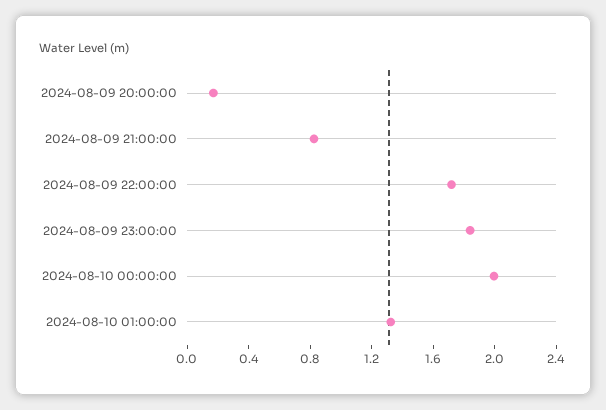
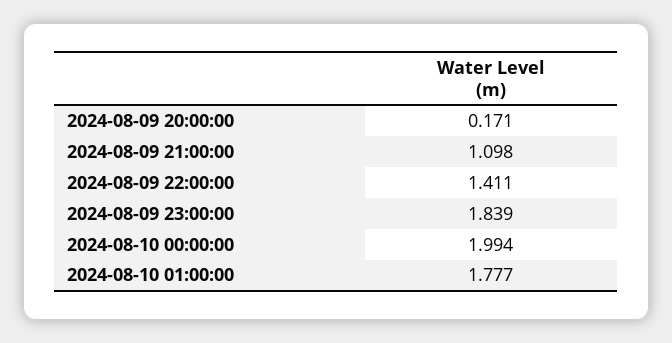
  {
    "2024-08-09 20:00:00": 0.171,
-   "2024-08-09 21:00:00": 0.8,
+   "2024-08-09 21:00:00": 1.098,
-   "2024-08-09 22:00:00": 1.7,
+   "2024-08-09 22:00:00": 1.411,
    "2024-08-09 23:00:00": 1.839,
    "2024-08-10 00:00:00": 1.994,
-   "2024-08-10 01:00:00": 1.3
+   "2024-08-10 01:00:00": 1.777
  }

